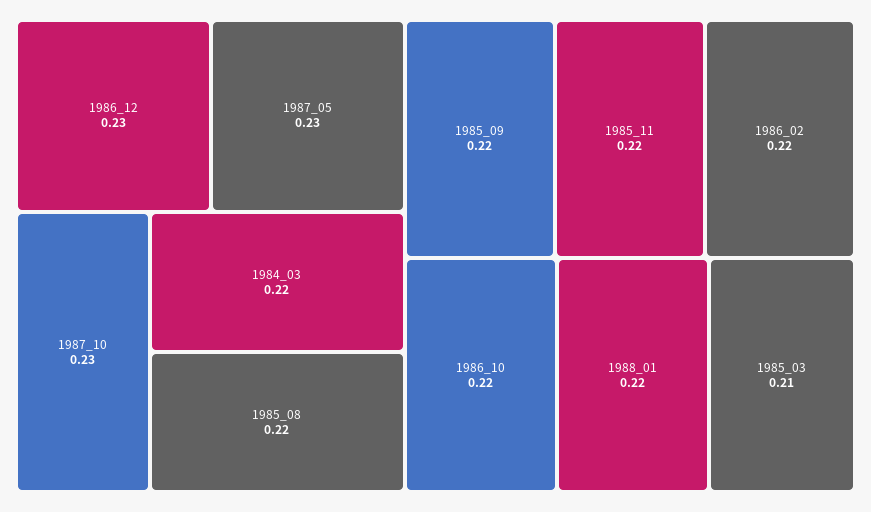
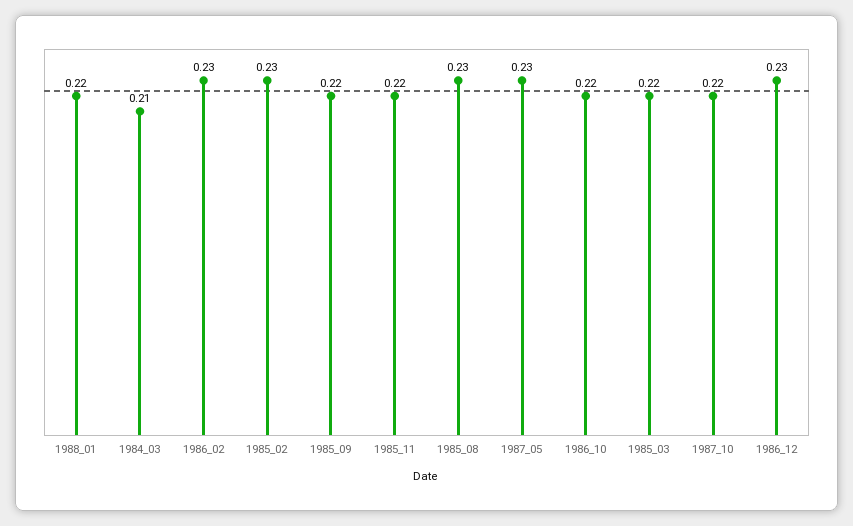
  {
    "1986_12": 0.23,
    "1987_05": 0.23,
-   "1987_10": 0.23,
+   "1987_10": 0.22,
-   "1984_03": 0.22,
+   "1984_03": 0.21,
-   "1985_08": 0.22,
+   "1985_08": 0.23,
    "1985_09": 0.22,
    "1985_11": 0.22,
-   "1986_02": 0.22,
+   "1986_02": 0.23,
    "1986_10": 0.22,
    "1988_01": 0.22,
-   "1985_03": 0.21
+   "1985_03": 0.22,
+   "1985_02": 0.23
  }

